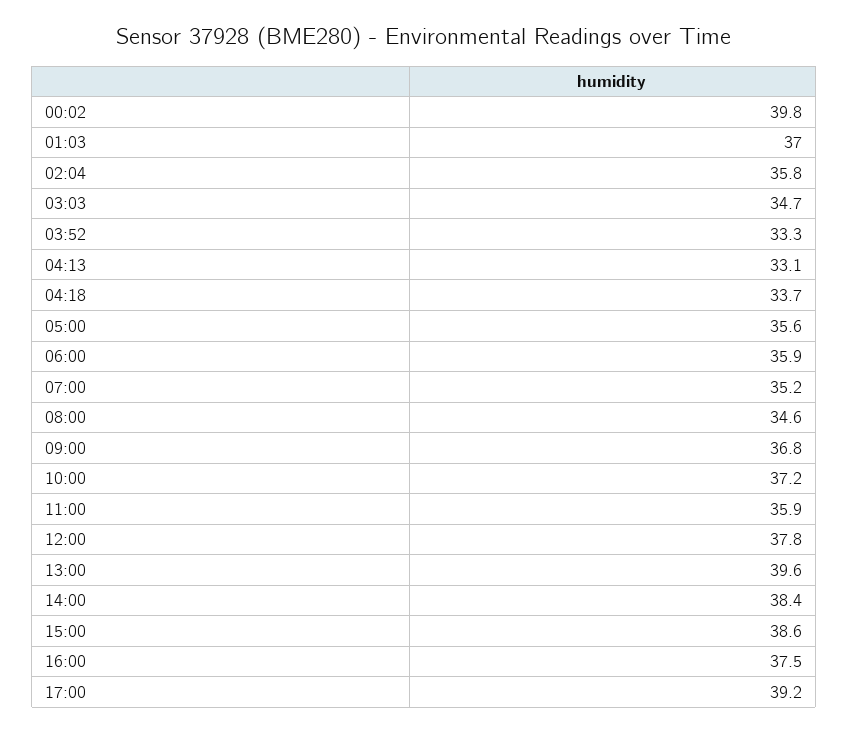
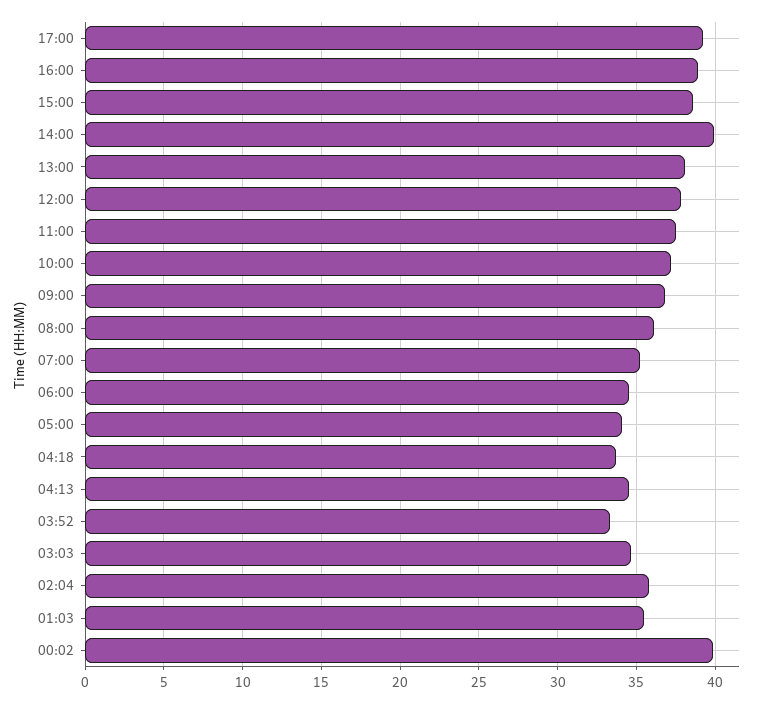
  {
    "00:02": 39.8,
-   "01:03": 37,
+   "01:03": 35.5,
    "02:04": 35.8,
    "03:03": 34.7,
    "03:52": 33.3,
-   "04:13": 33.1,
+   "04:13": 34.5,
    "04:18": 33.7,
-   "05:00": 35.6,
+   "05:00": 34,
-   "06:00": 35.9,
+   "06:00": 34.5,
    "07:00": 35.2,
-   "08:00": 34.6,
+   "08:00": 36,
    "09:00": 36.8,
    "10:00": 37.2,
-   "11:00": 35.9,
+   "11:00": 37.5,
    "12:00": 37.8,
-   "13:00": 39.6,
+   "13:00": 38,
-   "14:00": 38.4,
+   "14:00": 40,
    "15:00": 38.6,
-   "16:00": 37.5,
+   "16:00": 39,
    "17:00": 39.2
  }

